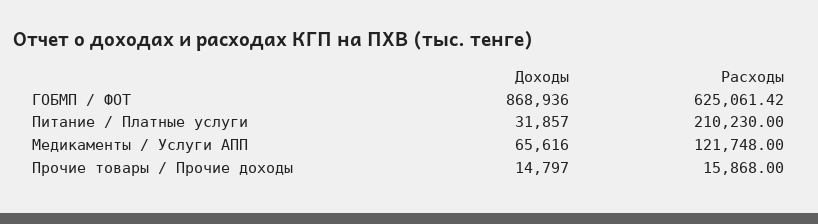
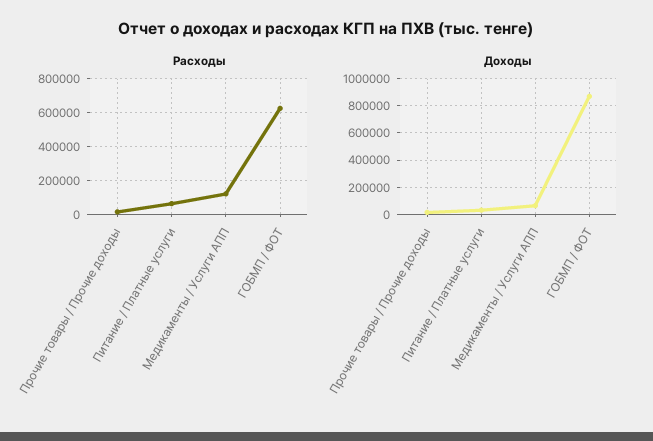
  {
    "Доходы": {
      "ГОБМП / ФОТ": 868936,
      "Питание / Платные услуги": 31857,
      "Медикаменты / Услуги АПП": 65616,
      "Прочие товары / Прочие доходы": 14797
    },
    "Расходы": {
      "ГОБМП / ФОТ": 625061.42,
-     "Питание / Платные услуги": 210230,
+     "Питание / Платные услуги": 50000,
      "Медикаменты / Услуги АПП": 121748,
      "Прочие товары / Прочие доходы": 15868
    }
  }

